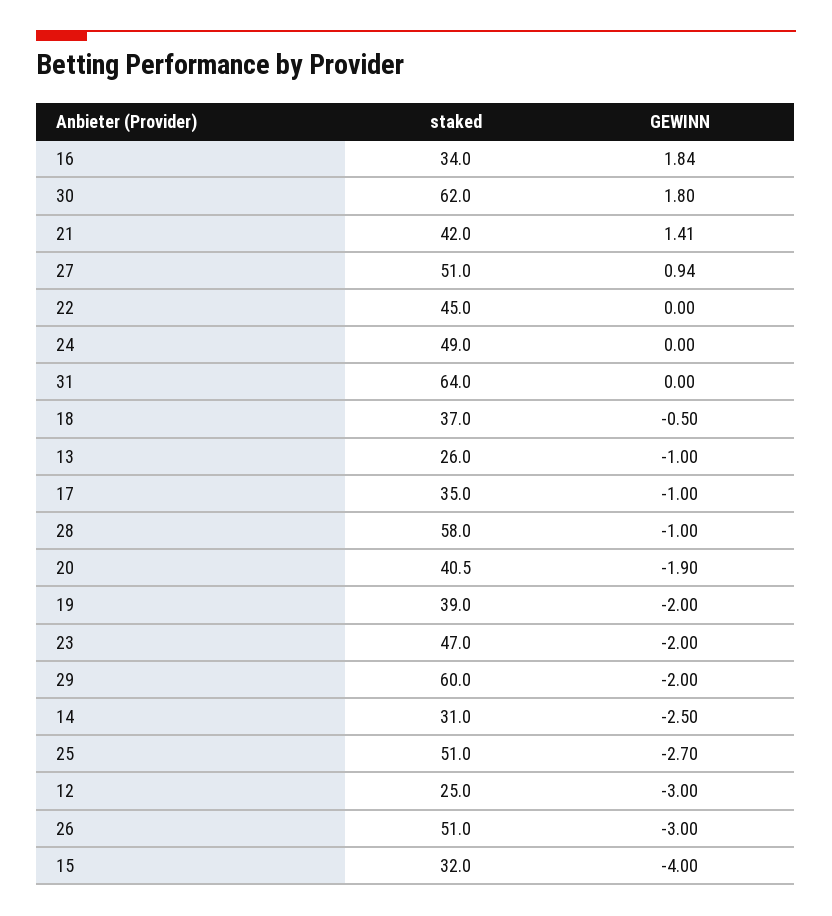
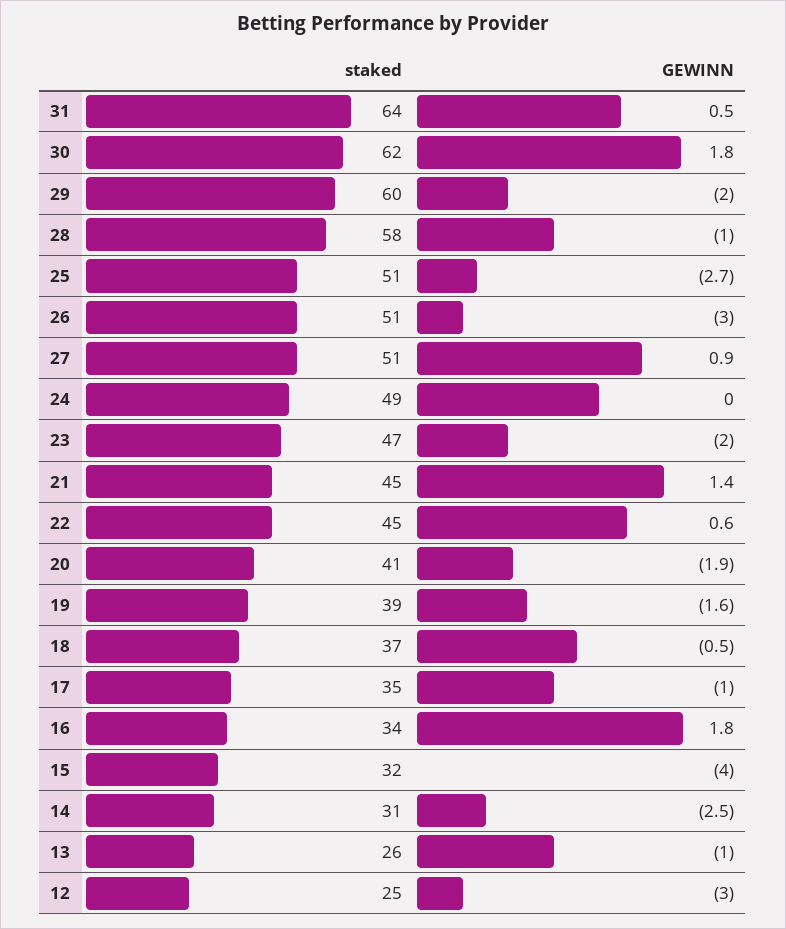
  {
    "staked": {
      "16": 34,
      "30": 62,
-     "21": 42,
+     "21": 45,
      "27": 51,
      "22": 45,
      "24": 49,
      "31": 64,
      "18": 37,
      "13": 26,
      "17": 35,
      "28": 58,
      "20": 40.5,
      "19": 39,
      "23": 47,
      "29": 60,
      "14": 31,
      "25": 51,
      "12": 25,
      "26": 51,
      "15": 32
    },
    "GEWINN": {
      "16": 1.84,
      "30": 1.8,
      "21": 1.41,
      "27": 0.94,
-     "22": 0,
+     "22": 0.6,
      "24": 0,
-     "31": 0,
+     "31": 0.5,
      "18": -0.5,
      "13": -1,
      "17": -1,
      "28": -1,
      "20": -1.9,
-     "19": -2,
+     "19": -1.6,
      "23": -2,
      "29": -2,
      "14": -2.5,
      "25": -2.7,
      "12": -3,
      "26": -3,
      "15": -4
    }
  }

